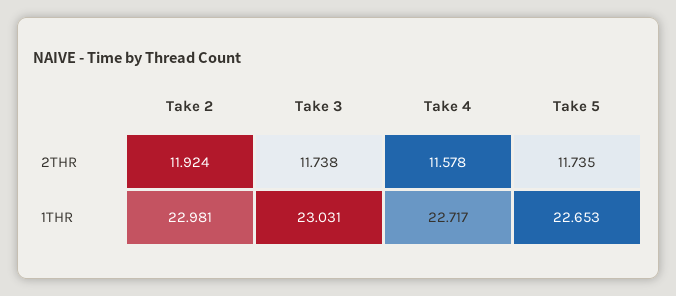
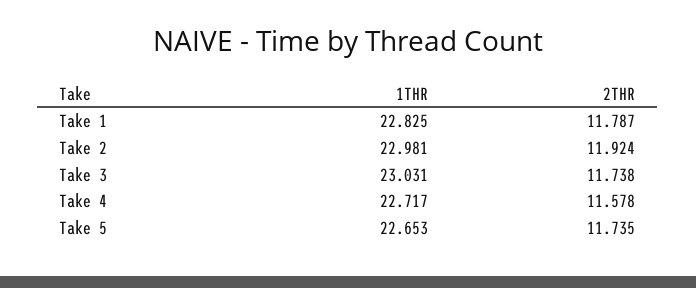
  {
    "Take 2": {
      "2THR": 11.924,
      "1THR": 22.981
    },
    "Take 3": {
      "2THR": 11.738,
      "1THR": 23.031
    },
    "Take 4": {
      "2THR": 11.578,
      "1THR": 22.717
    },
    "Take 5": {
      "2THR": 11.735,
      "1THR": 22.653
-   }
+   },
+   "Take 1": {
+     "1THR": 22.825,
+     "2THR": 11.787
+   }
  }

